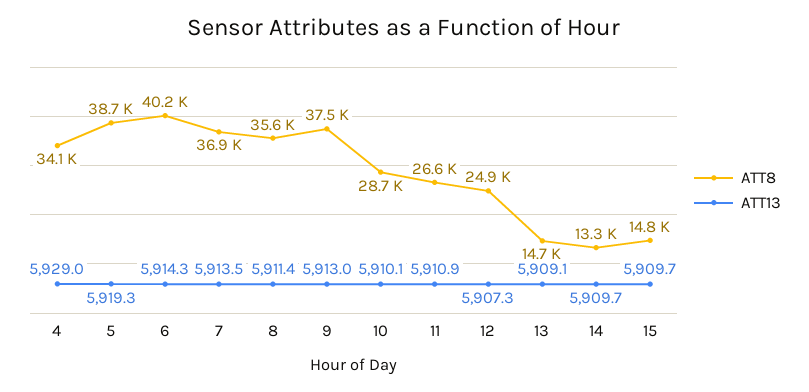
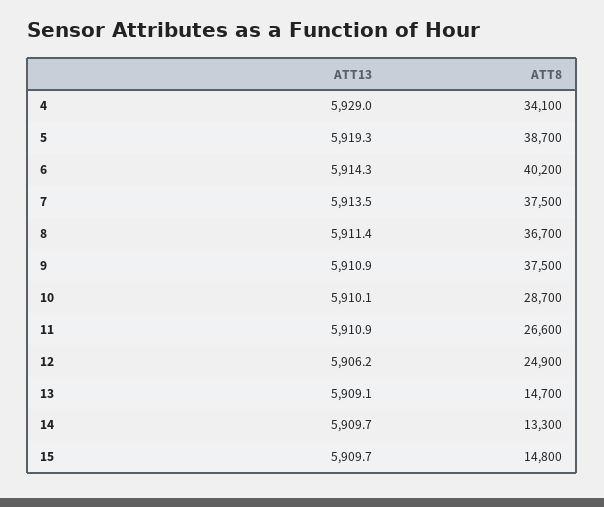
  {
    "ATT8": {
      "4": 34100,
      "5": 38700,
      "6": 40200,
-     "7": 36900,
+     "7": 37500,
-     "8": 35600,
+     "8": 36700,
      "9": 37500,
      "10": 28700,
      "11": 26600,
      "12": 24900,
      "13": 14700,
      "14": 13300,
      "15": 14800
    },
    "ATT13": {
      "4": 5929,
      "5": 5919.3,
      "6": 5914.3,
      "7": 5913.5,
      "8": 5911.4,
-     "9": 5913,
+     "9": 5910.9,
      "10": 5910.1,
      "11": 5910.9,
-     "12": 5907.3,
+     "12": 5906.2,
      "13": 5909.1,
      "14": 5909.7,
      "15": 5909.7
    }
  }

